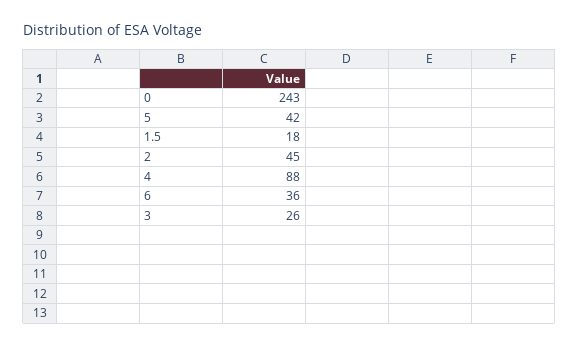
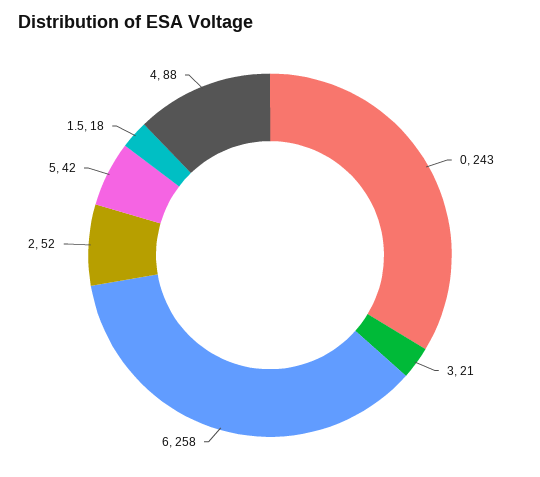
  {
    "0": 243,
    "5": 42,
    "1.5": 18,
-   "2": 45,
+   "2": 52,
    "4": 88,
-   "6": 36,
+   "6": 258,
-   "3": 26
+   "3": 21
  }

